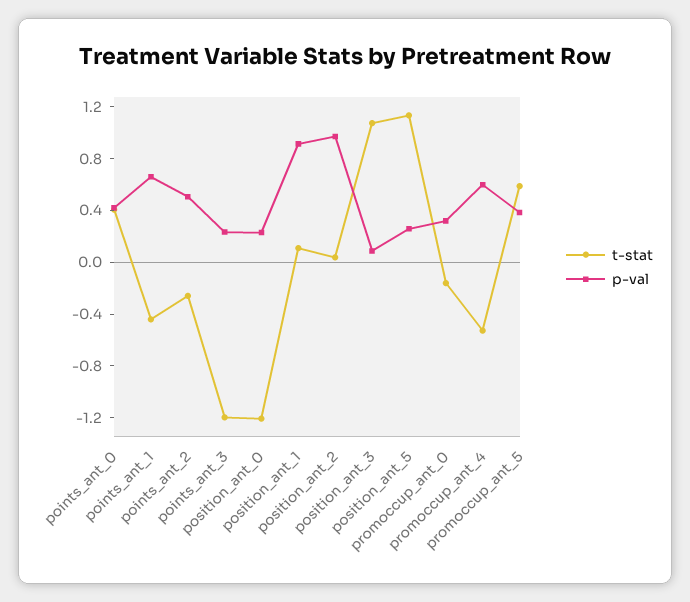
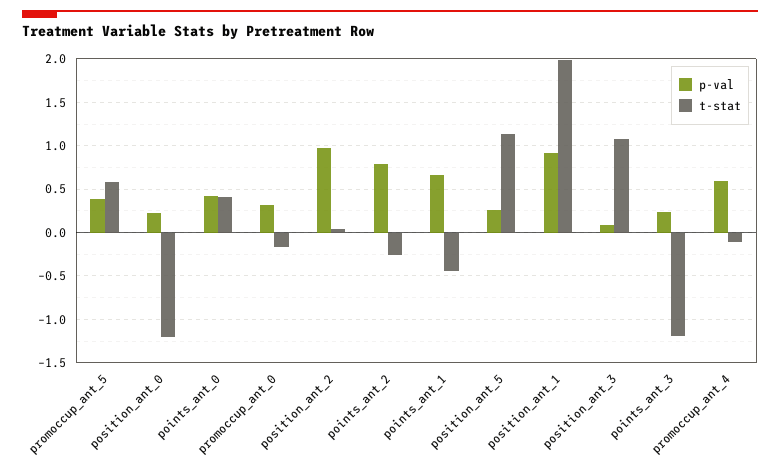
  {
    "t-stat": {
      "points_ant_0": 0.4,
      "points_ant_1": -0.4,
      "points_ant_2": -0.3,
      "points_ant_3": -1.2,
      "position_ant_0": -1.2,
-     "position_ant_1": 0.1,
+     "position_ant_1": 2,
      "position_ant_2": 0,
      "position_ant_3": 1.1,
      "position_ant_5": 1.1,
      "promoccup_ant_0": -0.2,
-     "promoccup_ant_4": -0.5,
+     "promoccup_ant_4": -0.1,
      "promoccup_ant_5": 0.6
    },
    "p-val": {
      "points_ant_0": 0.4,
      "points_ant_1": 0.7,
-     "points_ant_2": 0.5,
+     "points_ant_2": 0.8,
      "points_ant_3": 0.2,
      "position_ant_0": 0.2,
      "position_ant_1": 0.9,
      "position_ant_2": 1,
      "position_ant_3": 0.1,
      "position_ant_5": 0.3,
      "promoccup_ant_0": 0.3,
      "promoccup_ant_4": 0.6,
      "promoccup_ant_5": 0.4
    }
  }

